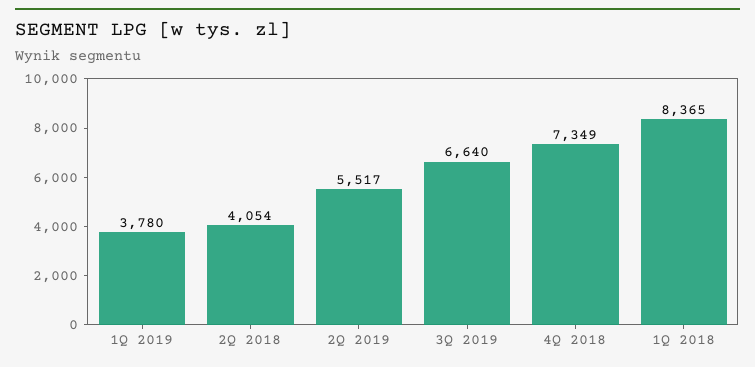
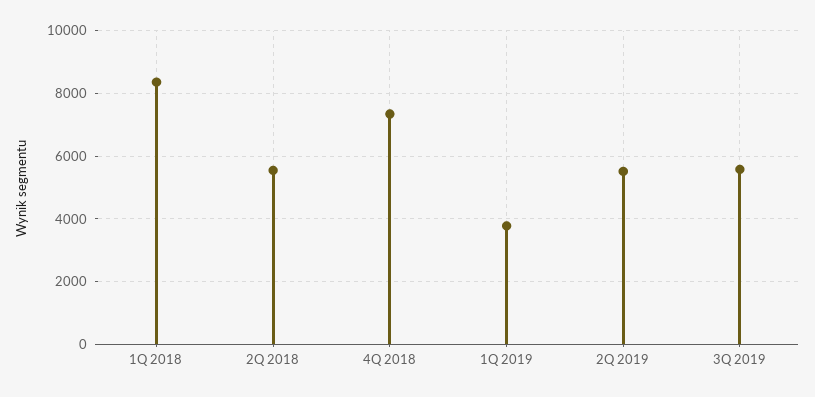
  {
    "1Q 2019": 3780,
-   "2Q 2018": 4054,
+   "2Q 2018": 5600,
    "2Q 2019": 5517,
-   "3Q 2019": 6640,
+   "3Q 2019": 5600,
    "4Q 2018": 7349,
    "1Q 2018": 8365
  }

